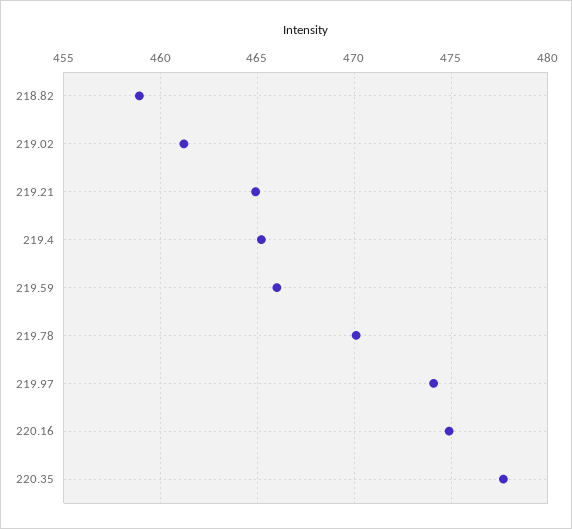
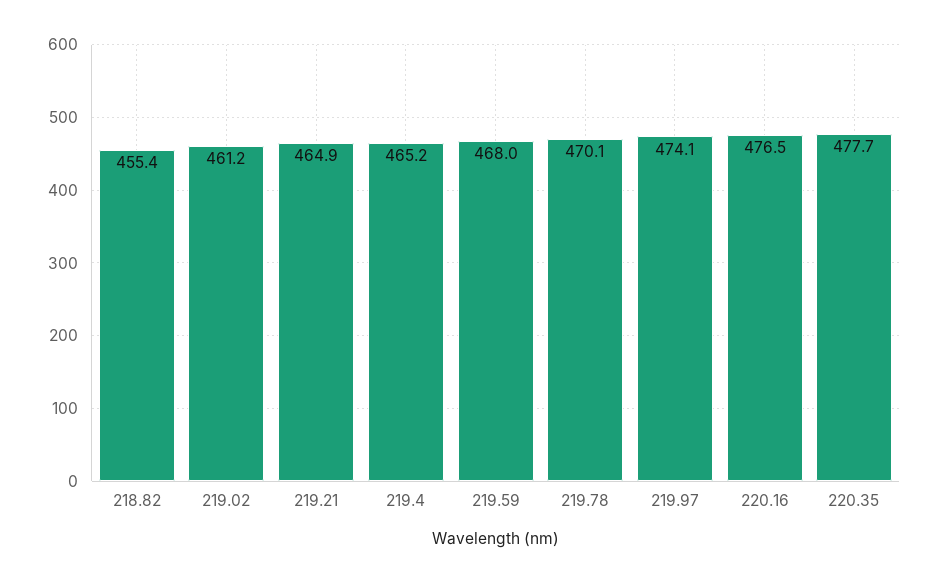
  {
-   "218.82": 459,
+   "218.82": 455.4,
    "219.02": 461.2,
    "219.21": 464.9,
    "219.4": 465.2,
-   "219.59": 466,
+   "219.59": 468,
    "219.78": 470.1,
    "219.97": 474.1,
-   "220.16": 475,
+   "220.16": 476.5,
    "220.35": 477.7
  }

